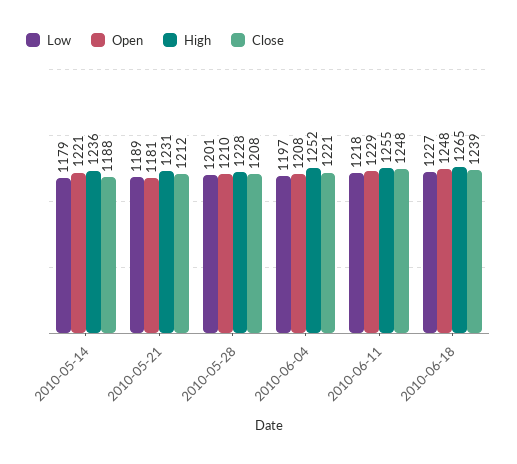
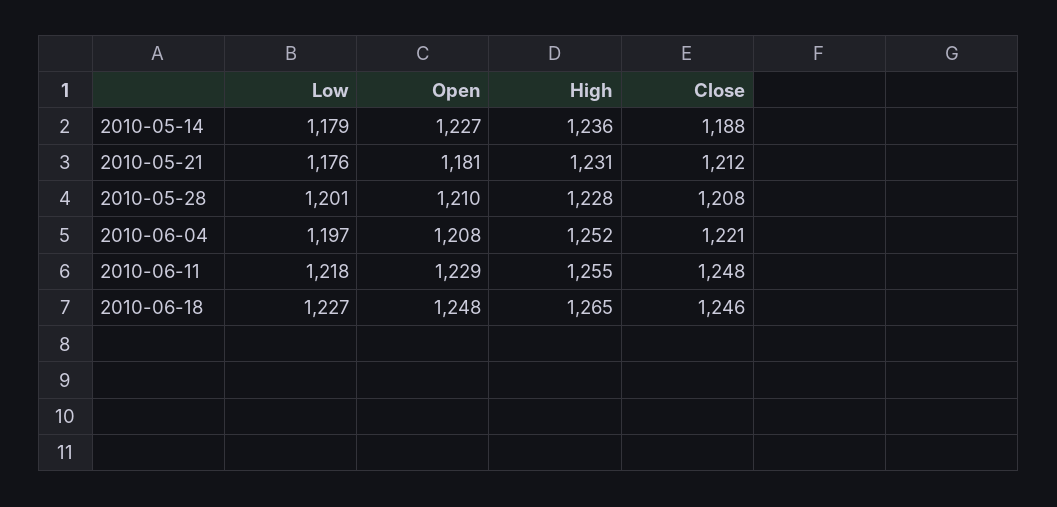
  {
    "Low": {
      "2010-05-14": 1179,
-     "2010-05-21": 1189,
+     "2010-05-21": 1176,
      "2010-05-28": 1201,
      "2010-06-04": 1197,
      "2010-06-11": 1218,
      "2010-06-18": 1227
    },
    "Open": {
-     "2010-05-14": 1221,
+     "2010-05-14": 1227,
      "2010-05-21": 1181,
      "2010-05-28": 1210,
      "2010-06-04": 1208,
      "2010-06-11": 1229,
      "2010-06-18": 1248
    },
    "High": {
      "2010-05-14": 1236,
      "2010-05-21": 1231,
      "2010-05-28": 1228,
      "2010-06-04": 1252,
      "2010-06-11": 1255,
      "2010-06-18": 1265
    },
    "Close": {
      "2010-05-14": 1188,
      "2010-05-21": 1212,
      "2010-05-28": 1208,
      "2010-06-04": 1221,
      "2010-06-11": 1248,
-     "2010-06-18": 1239
+     "2010-06-18": 1246
    }
  }

